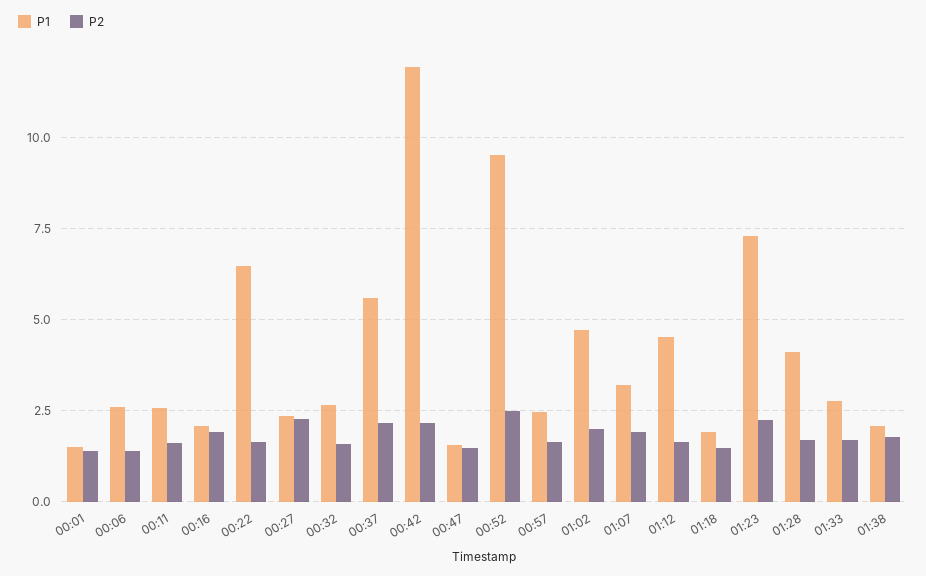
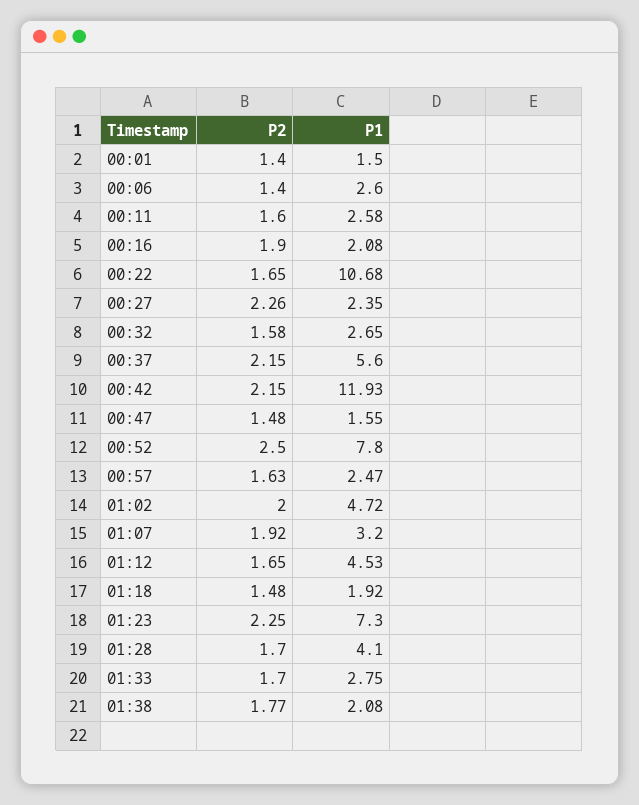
  {
    "P1": {
      "00:01": 1.5,
      "00:06": 2.6,
      "00:11": 2.58,
      "00:16": 2.08,
-     "00:22": 6.5,
+     "00:22": 10.68,
      "00:27": 2.35,
      "00:32": 2.65,
      "00:37": 5.6,
      "00:42": 11.93,
      "00:47": 1.55,
-     "00:52": 9.5,
+     "00:52": 7.8,
      "00:57": 2.47,
      "01:02": 4.72,
      "01:07": 3.2,
      "01:12": 4.53,
      "01:18": 1.92,
      "01:23": 7.3,
      "01:28": 4.1,
      "01:33": 2.75,
      "01:38": 2.08
    },
    "P2": {
      "00:01": 1.4,
      "00:06": 1.4,
      "00:11": 1.6,
      "00:16": 1.9,
      "00:22": 1.65,
      "00:27": 2.26,
      "00:32": 1.58,
      "00:37": 2.15,
      "00:42": 2.15,
      "00:47": 1.48,
      "00:52": 2.5,
      "00:57": 1.63,
      "01:02": 2,
      "01:07": 1.92,
      "01:12": 1.65,
      "01:18": 1.48,
      "01:23": 2.25,
      "01:28": 1.7,
      "01:33": 1.7,
      "01:38": 1.77
    }
  }

